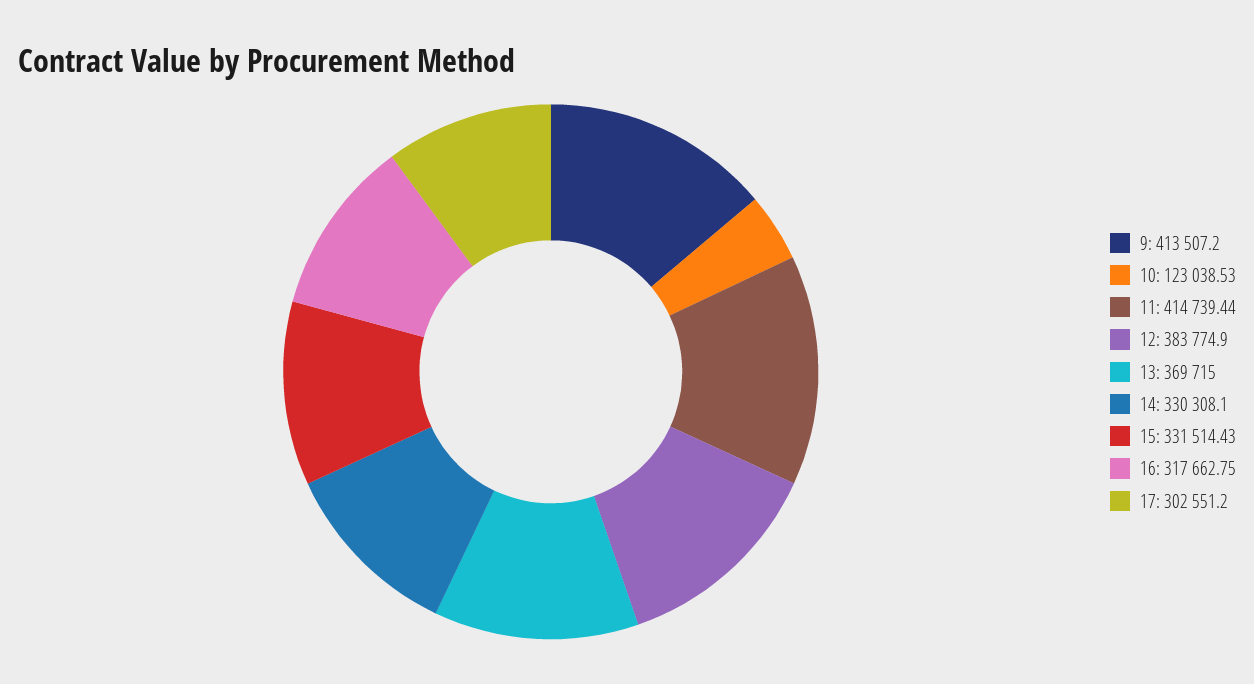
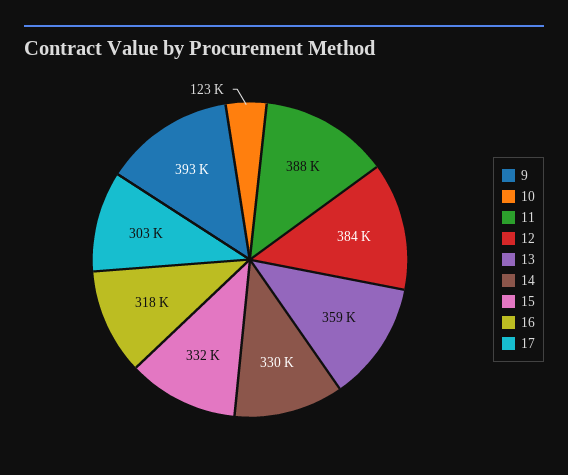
  {
-   "9": 413507.2,
+   "9": 393000,
    "10": 123038.53,
-   "11": 414739.44,
+   "11": 388000,
    "12": 383774.9,
-   "13": 369715,
+   "13": 359000,
    "14": 330308.1,
    "15": 331514.43,
    "16": 317662.75,
    "17": 302551.2
  }

